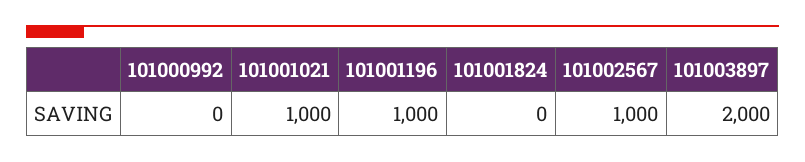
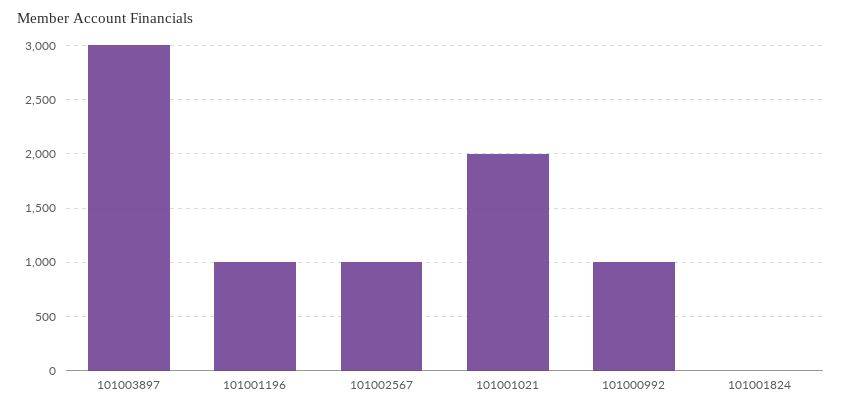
  {
-   "101000992": 0,
+   "101000992": 1000,
-   "101001021": 1000,
+   "101001021": 2000,
    "101001196": 1000,
    "101001824": 0,
    "101002567": 1000,
-   "101003897": 2000
+   "101003897": 3000
  }

